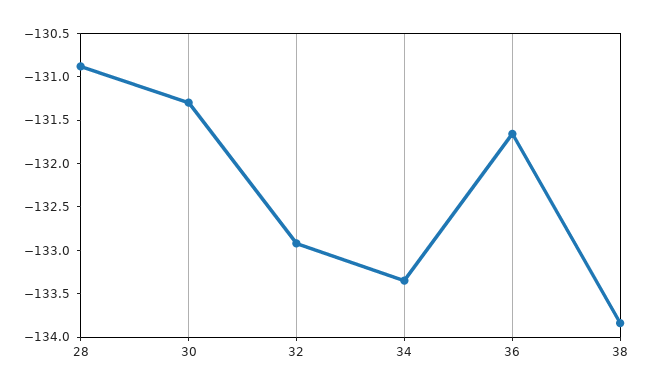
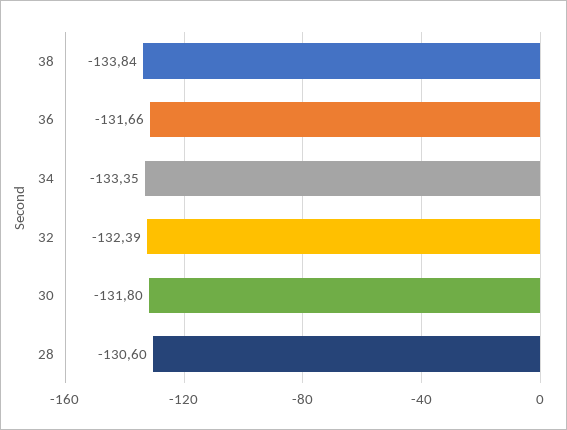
  {
-   "28": -130.9,
+   "28": -130.6,
-   "30": -131.3,
+   "30": -131.8,
-   "32": -132.9,
+   "32": -132.39,
    "34": -133.35,
    "36": -131.66,
    "38": -133.84
  }

